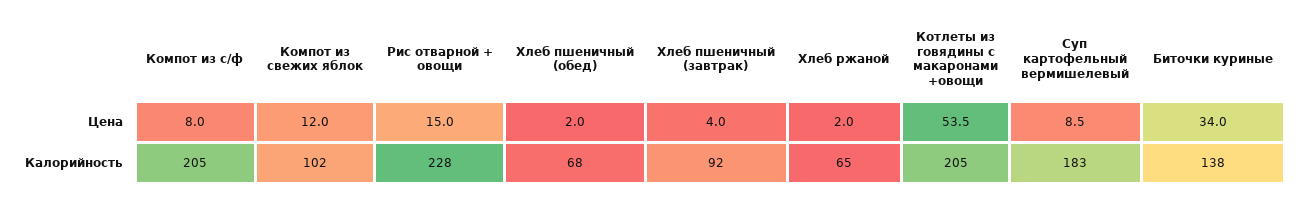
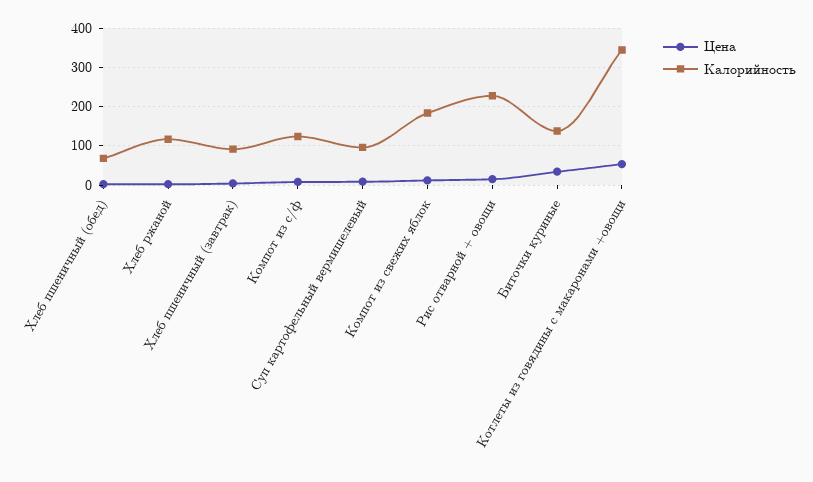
  {
    "Цена": {
      "Компот из с/ф": 8,
      "Компот из свежих яблок": 12,
      "Рис отварной + овощи": 15,
      "Хлеб пшеничный (обед)": 2,
      "Хлеб пшеничный (завтрак)": 4,
      "Хлеб ржаной": 2,
      "Котлеты из говядины с макаронами +овощи": 53.5,
      "Суп картофельный вермишелевый": 8.5,
      "Биточки куриные": 34
    },
    "Калорийность": {
-     "Компот из с/ф": 205,
+     "Компот из с/ф": 120,
-     "Компот из свежих яблок": 102,
+     "Компот из свежих яблок": 180,
      "Рис отварной + овощи": 228,
      "Хлеб пшеничный (обед)": 68,
      "Хлеб пшеничный (завтрак)": 92,
-     "Хлеб ржаной": 65,
+     "Хлеб ржаной": 120,
-     "Котлеты из говядины с макаронами +овощи": 205,
+     "Котлеты из говядины с макаронами +овощи": 340,
-     "Суп картофельный вермишелевый": 183,
+     "Суп картофельный вермишелевый": 100,
      "Биточки куриные": 138
    }
  }

